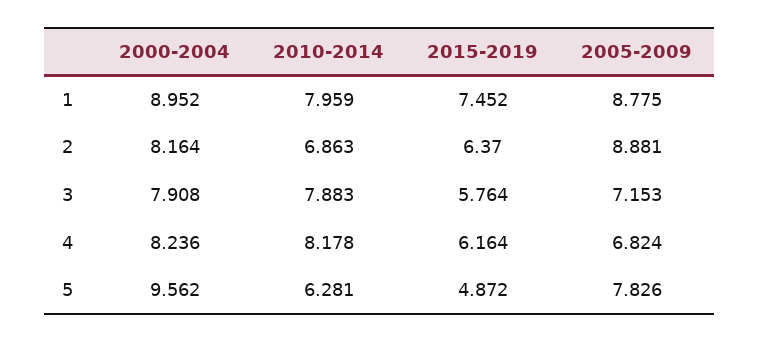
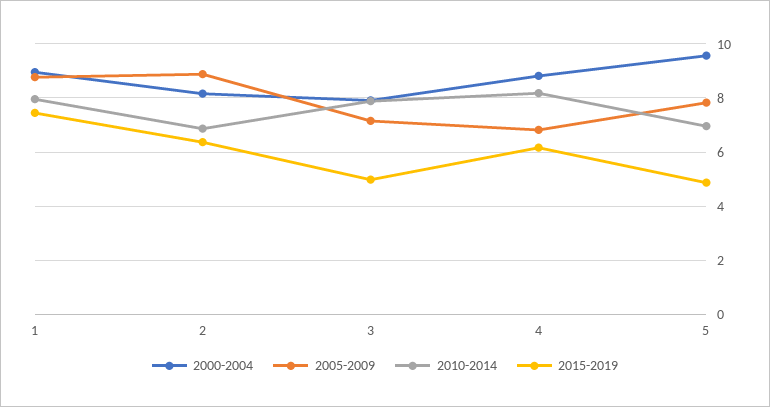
  {
    "2000-2004": {
      "1": 8.952,
      "2": 8.164,
      "3": 7.908,
-     "4": 8.236,
+     "4": 8.75,
      "5": 9.562
    },
    "2010-2014": {
      "1": 7.959,
      "2": 6.863,
      "3": 7.883,
      "4": 8.178,
-     "5": 6.281
+     "5": 7
    },
    "2015-2019": {
      "1": 7.452,
      "2": 6.37,
-     "3": 5.764,
+     "3": 5,
      "4": 6.164,
      "5": 4.872
    },
    "2005-2009": {
      "1": 8.775,
      "2": 8.881,
      "3": 7.153,
      "4": 6.824,
      "5": 7.826
    }
  }

